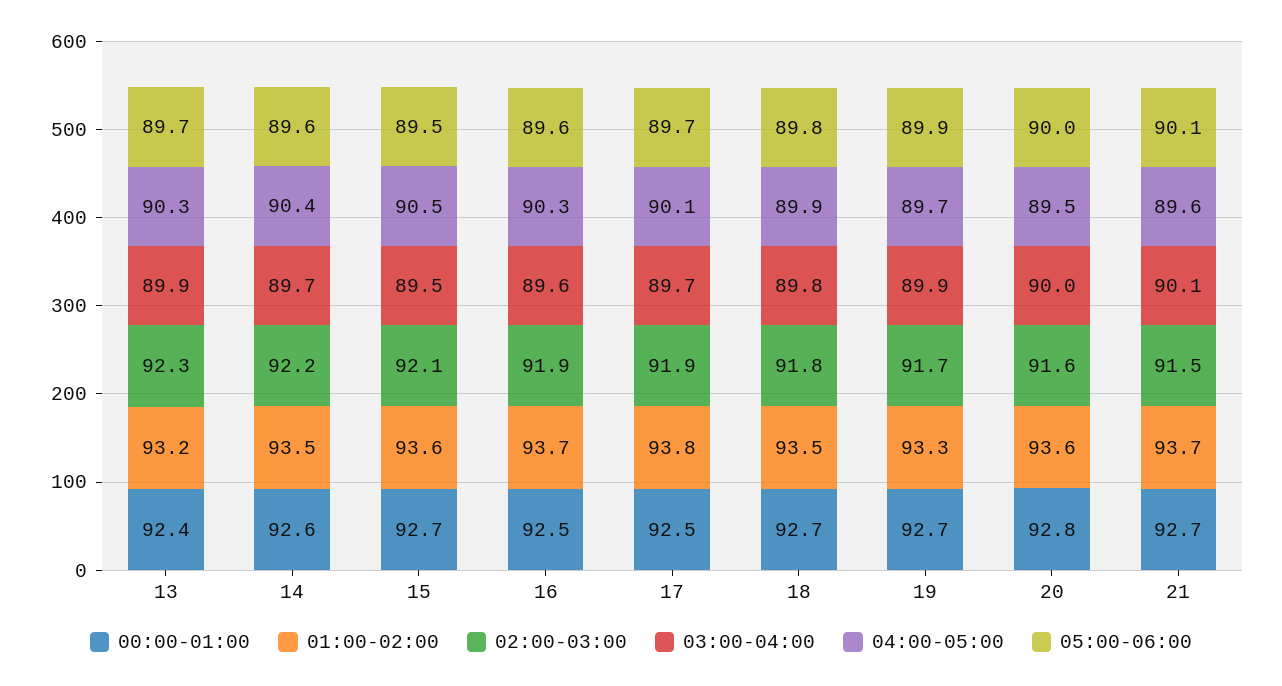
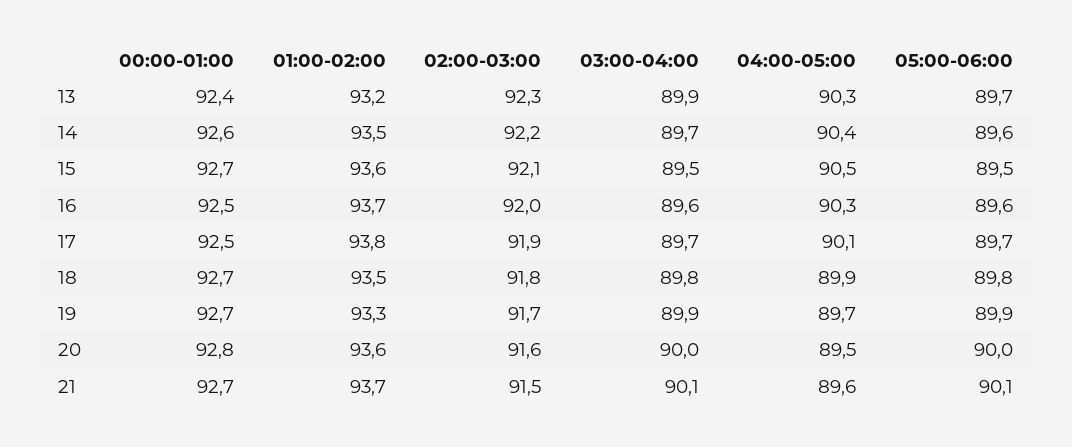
  {
    "00:00-01:00": {
      "13": 92.4,
      "14": 92.6,
      "15": 92.7,
      "16": 92.5,
      "17": 92.5,
      "18": 92.7,
      "19": 92.7,
      "20": 92.8,
      "21": 92.7
    },
    "01:00-02:00": {
      "13": 93.2,
      "14": 93.5,
      "15": 93.6,
      "16": 93.7,
      "17": 93.8,
      "18": 93.5,
      "19": 93.3,
      "20": 93.6,
      "21": 93.7
    },
    "02:00-03:00": {
      "13": 92.3,
      "14": 92.2,
      "15": 92.1,
-     "16": 91.9,
+     "16": 92,
      "17": 91.9,
      "18": 91.8,
      "19": 91.7,
      "20": 91.6,
      "21": 91.5
    },
    "03:00-04:00": {
      "13": 89.9,
      "14": 89.7,
      "15": 89.5,
      "16": 89.6,
      "17": 89.7,
      "18": 89.8,
      "19": 89.9,
      "20": 90,
      "21": 90.1
    },
    "04:00-05:00": {
      "13": 90.3,
      "14": 90.4,
      "15": 90.5,
      "16": 90.3,
      "17": 90.1,
      "18": 89.9,
      "19": 89.7,
      "20": 89.5,
      "21": 89.6
    },
    "05:00-06:00": {
      "13": 89.7,
      "14": 89.6,
      "15": 89.5,
      "16": 89.6,
      "17": 89.7,
      "18": 89.8,
      "19": 89.9,
      "20": 90,
      "21": 90.1
    }
  }

